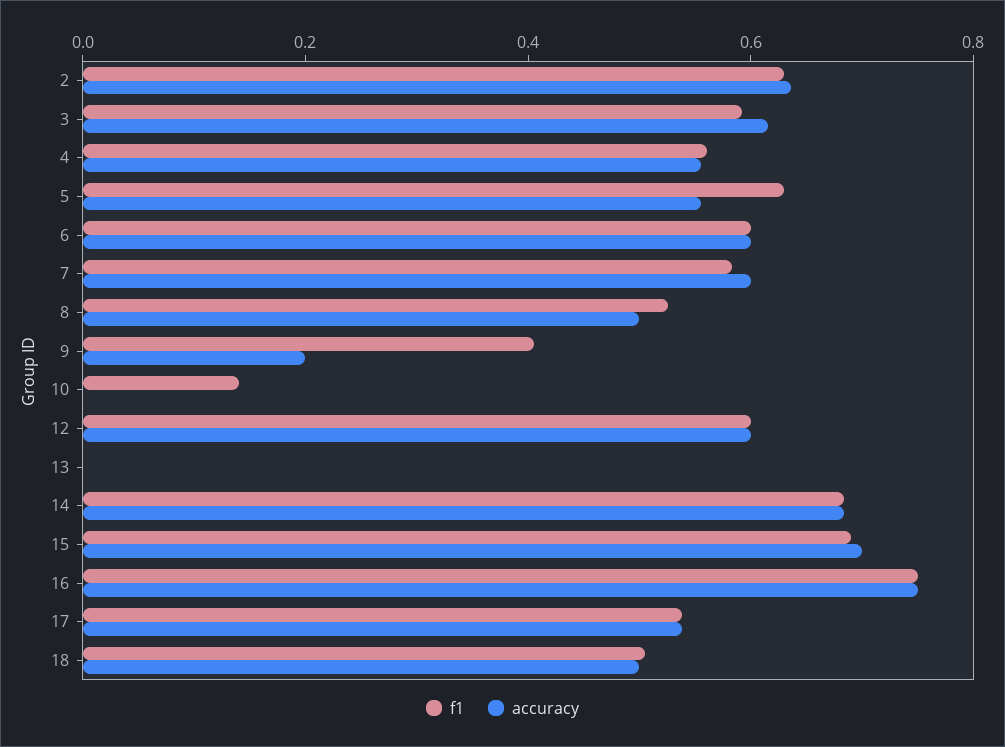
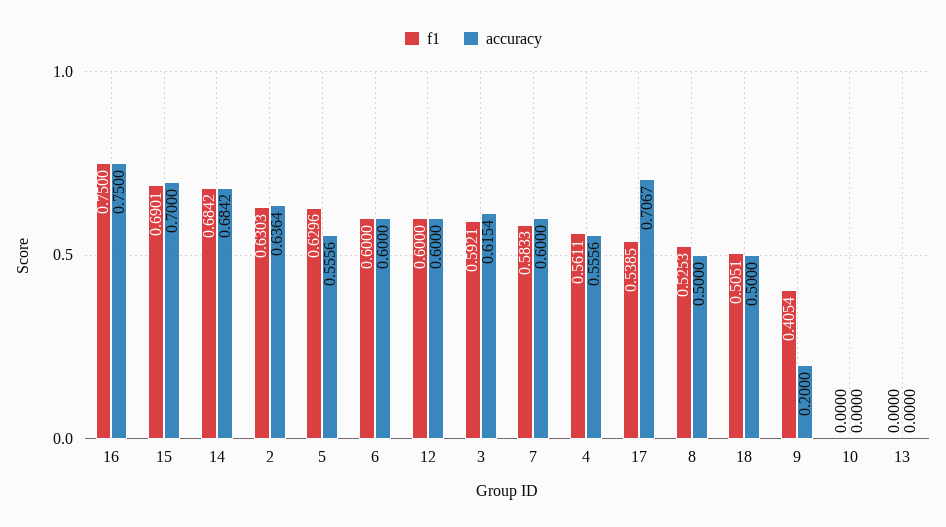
  {
    "f1": {
      "2": 0.6303,
      "3": 0.5921,
      "4": 0.5611,
      "5": 0.6296,
      "6": 0.6,
      "7": 0.5833,
      "8": 0.5253,
      "9": 0.4054,
-     "10": 0.15,
+     "10": 0,
      "12": 0.6,
      "13": 0,
      "14": 0.6842,
      "15": 0.6901,
      "16": 0.75,
      "17": 0.5385,
      "18": 0.5051
    },
    "accuracy": {
      "2": 0.6364,
      "3": 0.6154,
      "4": 0.5556,
      "5": 0.5556,
      "6": 0.6,
      "7": 0.6,
      "8": 0.5,
      "9": 0.2,
      "10": 0,
      "12": 0.6,
      "13": 0,
      "14": 0.6842,
      "15": 0.7,
      "16": 0.75,
-     "17": 0.55,
+     "17": 0.7067,
      "18": 0.5
    }
  }

